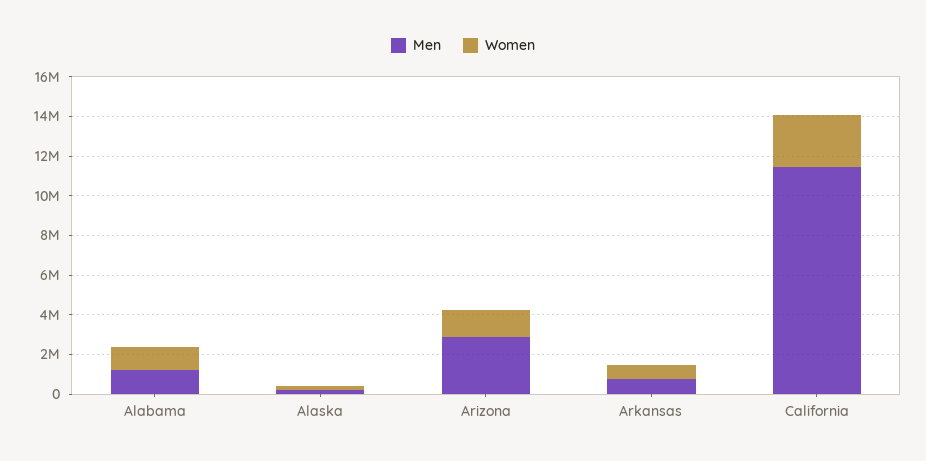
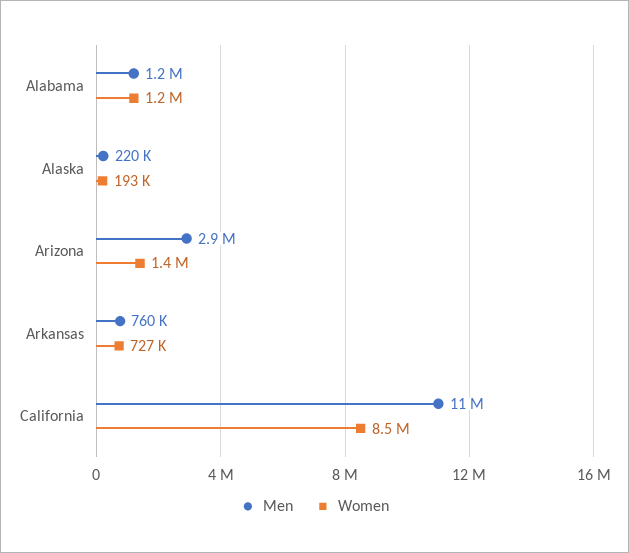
  {
    "Men": {
      "Alabama": 1200000,
      "Alaska": 220000,
      "Arizona": 2900000,
      "Arkansas": 760000,
      "California": 11000000
    },
    "Women": {
      "Alabama": 1200000,
      "Alaska": 193000,
      "Arizona": 1400000,
      "Arkansas": 727000,
-     "California": 2500000
+     "California": 8500000
    }
  }

